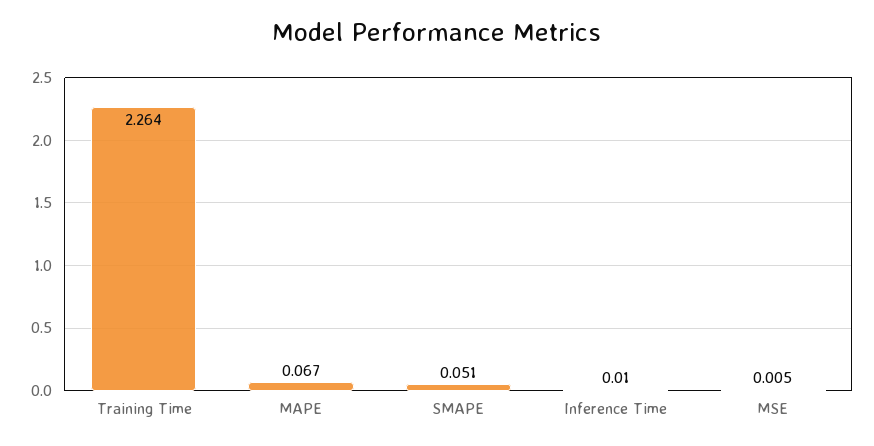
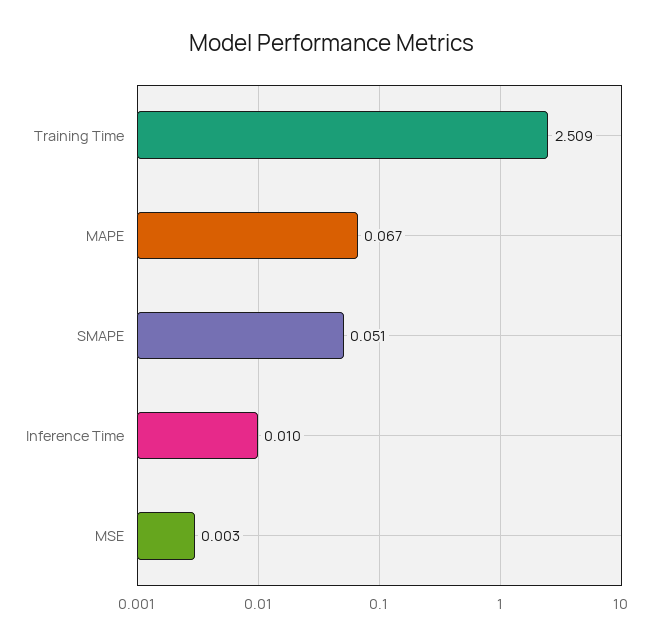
  {
-   "Training Time": 2.264,
+   "Training Time": 2.509,
    "MAPE": 0.067,
    "SMAPE": 0.051,
    "Inference Time": 0.01,
-   "MSE": 0.005
+   "MSE": 0.003
  }

